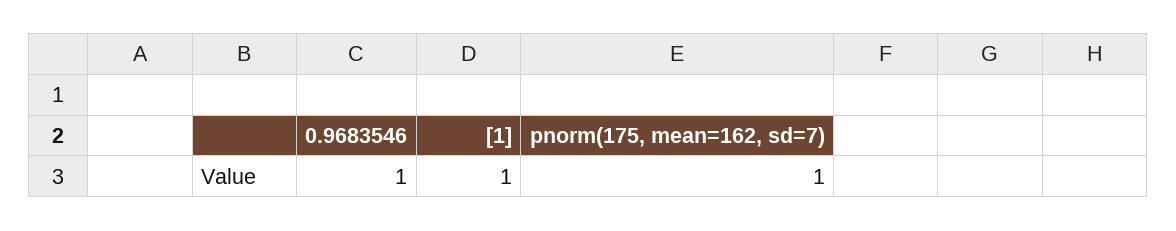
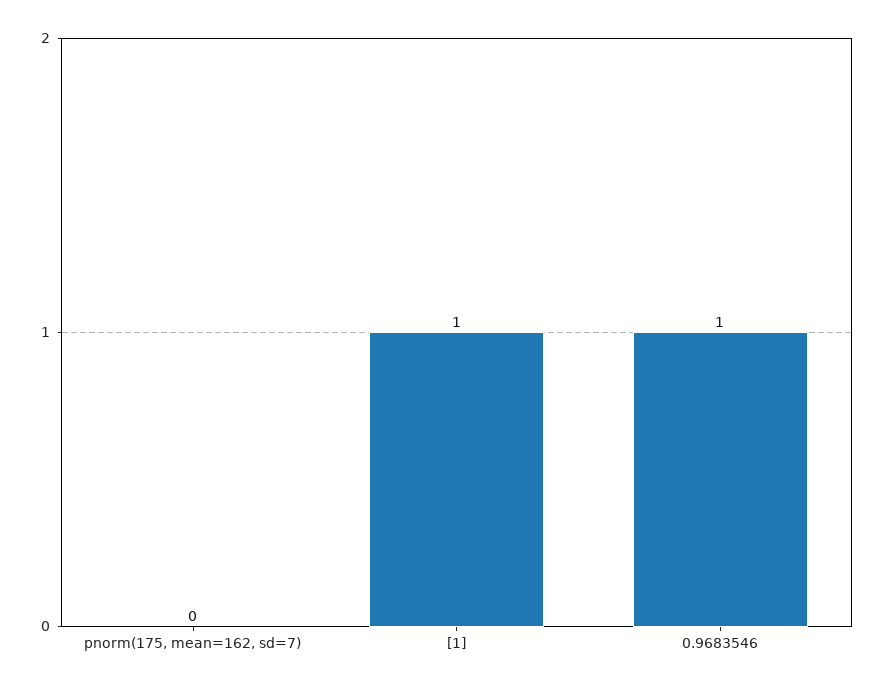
  {
    "0.9683546": 1,
    "[1]": 1,
-   "pnorm(175, mean=162, sd=7)": 1
+   "pnorm(175, mean=162, sd=7)": 0
  }

